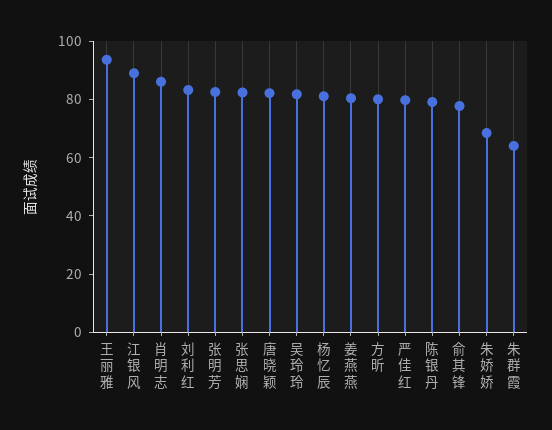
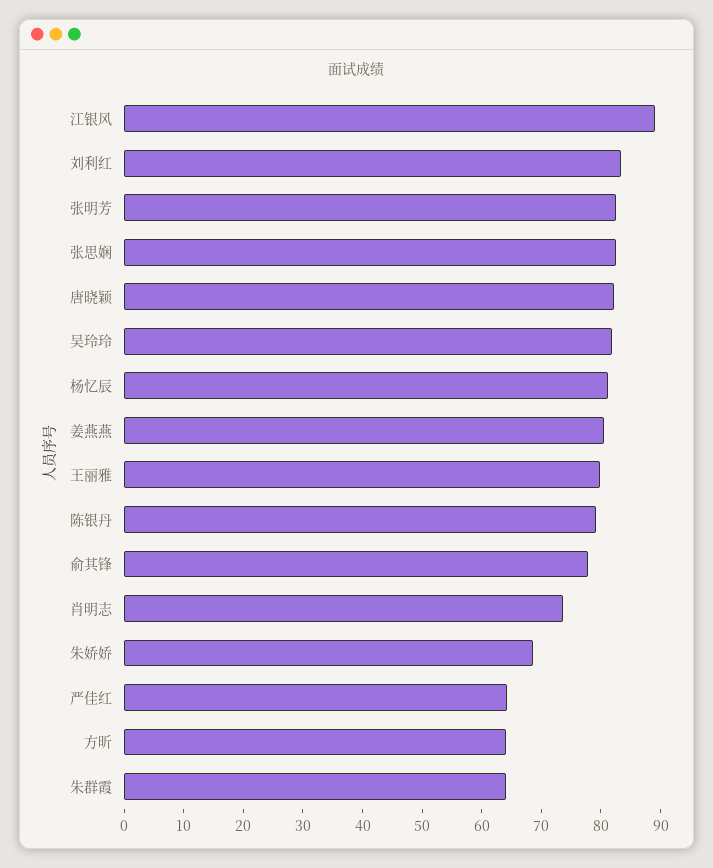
  {
-   "王丽雅": 95,
+   "王丽雅": 80,
    "江银风": 90,
-   "肖明志": 85,
+   "肖明志": 74,
    "刘利红": 84,
    "张明芳": 82,
    "张思娴": 82,
    "唐晓颖": 82,
    "吴玲玲": 82,
    "杨忆辰": 82,
    "姜燕燕": 80,
-   "方昕": 80,
+   "方昕": 64,
-   "严佳红": 80,
+   "严佳红": 64,
    "陈银丹": 80,
    "俞其锋": 78,
    "朱娇娇": 68,
    "朱群霞": 64
  }

